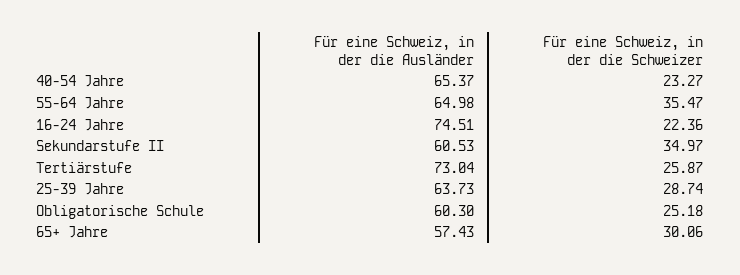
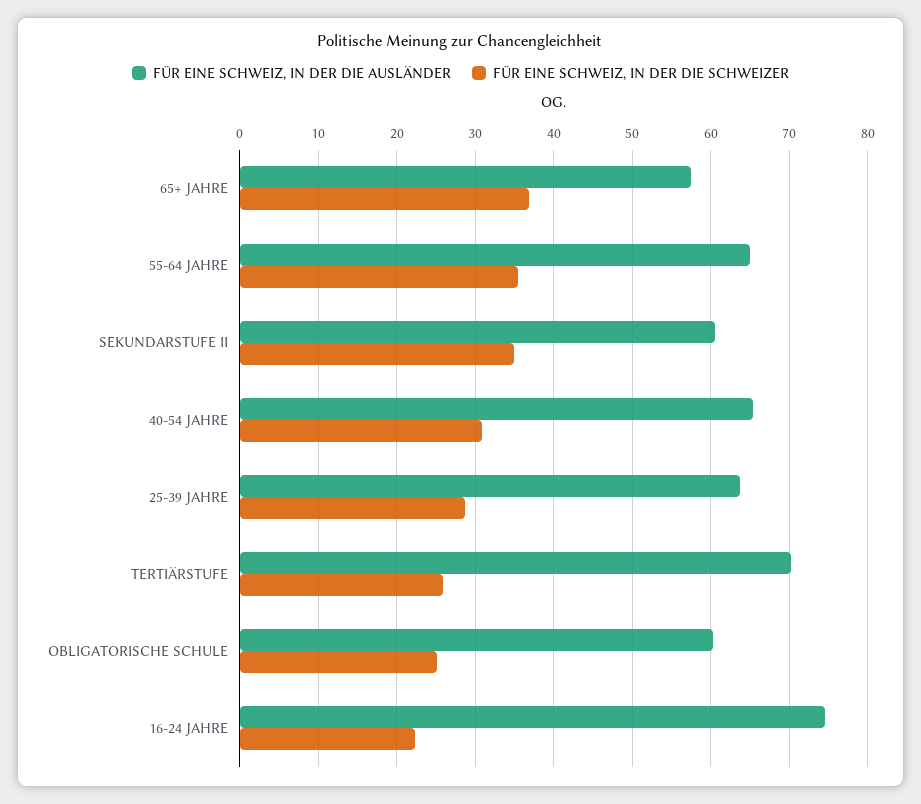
  {
    "Für eine Schweiz, in der die Ausländer": {
      "40-54 Jahre": 65.37,
      "55-64 Jahre": 64.98,
      "16-24 Jahre": 74.51,
      "Sekundarstufe II": 60.53,
-     "Tertiärstufe": 73.04,
+     "Tertiärstufe": 70,
      "25-39 Jahre": 63.73,
      "Obligatorische Schule": 60.3,
      "65+ Jahre": 57.43
    },
    "Für eine Schweiz, in der die Schweizer": {
-     "40-54 Jahre": 23.27,
+     "40-54 Jahre": 31,
      "55-64 Jahre": 35.47,
      "16-24 Jahre": 22.36,
      "Sekundarstufe II": 34.97,
      "Tertiärstufe": 25.87,
      "25-39 Jahre": 28.74,
      "Obligatorische Schule": 25.18,
-     "65+ Jahre": 30.06
+     "65+ Jahre": 37
    }
  }

